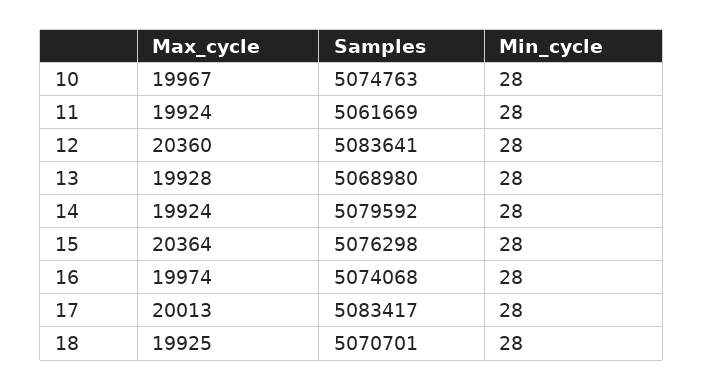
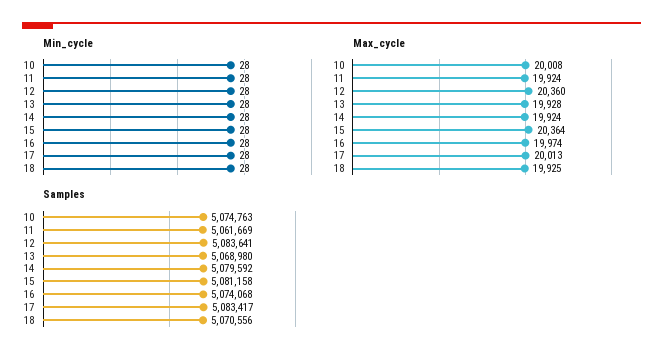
  {
    "Max_cycle": {
-     "10": 19967,
+     "10": 20008,
      "11": 19924,
      "12": 20360,
      "13": 19928,
      "14": 19924,
      "15": 20364,
      "16": 19974,
      "17": 20013,
      "18": 19925
    },
    "Samples": {
      "10": 5074763,
      "11": 5061669,
      "12": 5083641,
      "13": 5068980,
      "14": 5079592,
-     "15": 5076298,
+     "15": 5081158,
      "16": 5074068,
      "17": 5083417,
-     "18": 5070701
+     "18": 5070556
    },
    "Min_cycle": {
      "10": 28,
      "11": 28,
      "12": 28,
      "13": 28,
      "14": 28,
      "15": 28,
      "16": 28,
      "17": 28,
      "18": 28
    }
  }

